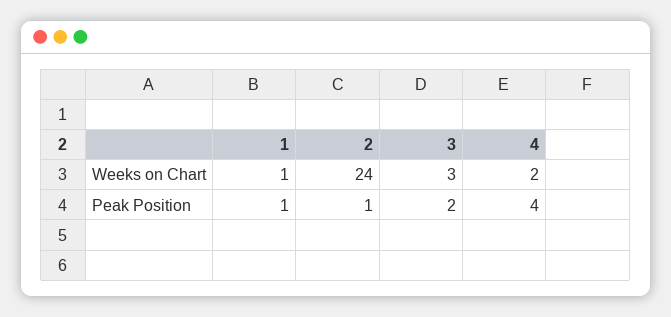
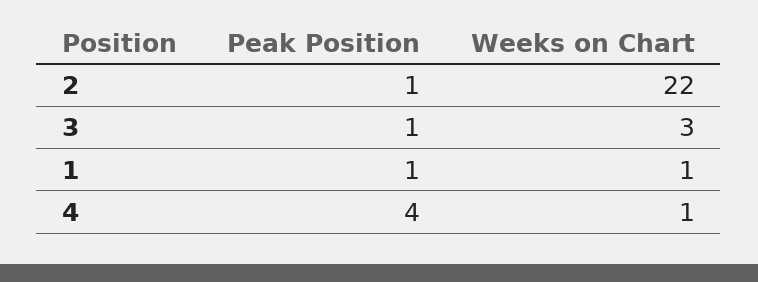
  {
    "1": {
      "Weeks on Chart": 1,
      "Peak Position": 1
    },
    "2": {
-     "Weeks on Chart": 24,
+     "Weeks on Chart": 22,
      "Peak Position": 1
    },
    "3": {
      "Weeks on Chart": 3,
-     "Peak Position": 2
+     "Peak Position": 1
    },
    "4": {
-     "Weeks on Chart": 2,
+     "Weeks on Chart": 1,
      "Peak Position": 4
    }
  }

